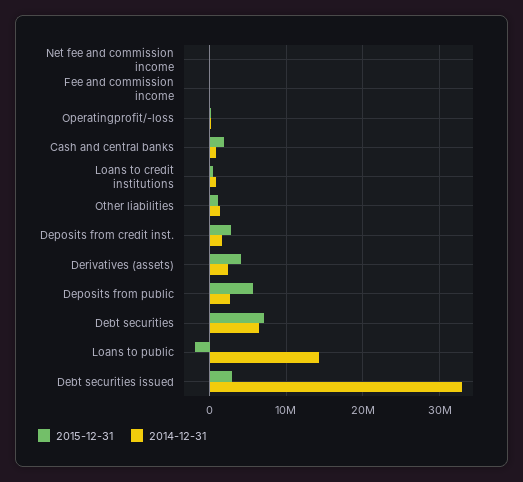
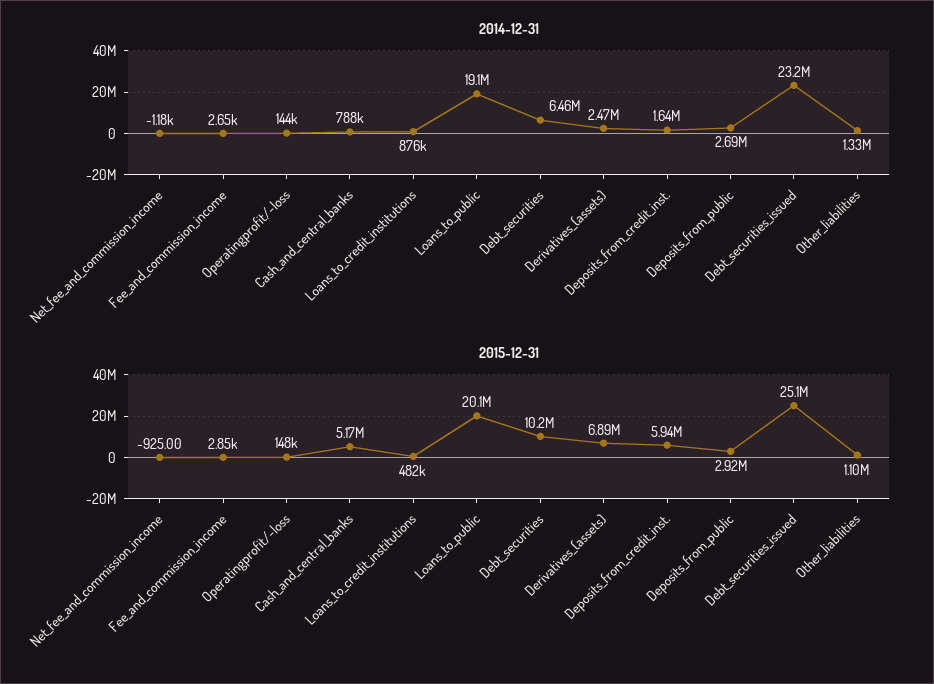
  {
    "2015-12-31": {
      "Net fee and commission income": -925,
      "Fee and commission income": 2850,
      "Operatingprofit/-loss": 148000,
-     "Cash and central banks": 2000000,
+     "Cash and central banks": 5170000,
      "Loans to credit institutions": 482000,
      "Other liabilities": 1100000,
-     "Deposits from credit inst.": 3000000,
+     "Deposits from credit inst.": 5940000,
-     "Derivatives (assets)": 4000000,
+     "Derivatives (assets)": 6890000,
-     "Deposits from public": 6000000,
+     "Deposits from public": 2920000,
-     "Debt securities": 7000000,
+     "Debt securities": 10200000,
-     "Loans to public": -2000000,
+     "Loans to public": 20100000,
-     "Debt securities issued": 3000000
+     "Debt securities issued": 25100000
    },
    "2014-12-31": {
      "Net fee and commission income": -1180,
      "Fee and commission income": 2650,
      "Operatingprofit/-loss": 144000,
      "Cash and central banks": 788000,
      "Loans to credit institutions": 876000,
      "Other liabilities": 1330000,
      "Deposits from credit inst.": 1640000,
      "Derivatives (assets)": 2470000,
      "Deposits from public": 2690000,
      "Debt securities": 6460000,
-     "Loans to public": 14000000,
+     "Loans to public": 19100000,
-     "Debt securities issued": 33000000
+     "Debt securities issued": 23200000
    }
  }

